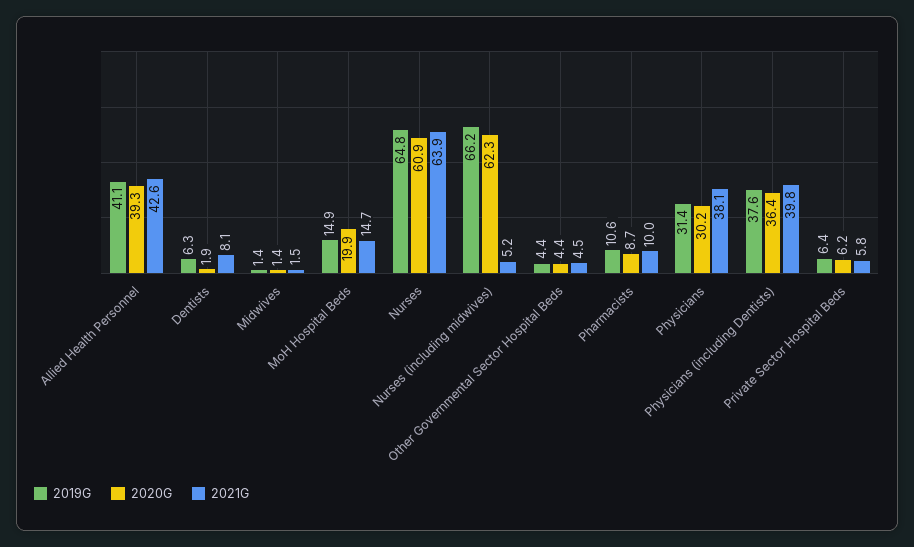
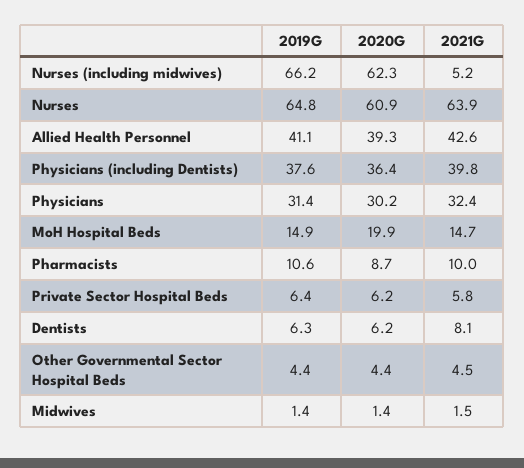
  {
    "2019G": {
      "Allied Health Personnel": 41.1,
      "Dentists": 6.3,
      "Midwives": 1.4,
      "MoH Hospital Beds": 14.9,
      "Nurses": 64.8,
      "Nurses (including midwives)": 66.2,
      "Other Governmental Sector Hospital Beds": 4.4,
      "Pharmacists": 10.6,
      "Physicians": 31.4,
      "Physicians (including Dentists)": 37.6,
      "Private Sector Hospital Beds": 6.4
    },
    "2020G": {
      "Allied Health Personnel": 39.3,
-     "Dentists": 1.9,
+     "Dentists": 6.2,
      "Midwives": 1.4,
      "MoH Hospital Beds": 19.9,
      "Nurses": 60.9,
      "Nurses (including midwives)": 62.3,
      "Other Governmental Sector Hospital Beds": 4.4,
      "Pharmacists": 8.7,
      "Physicians": 30.2,
      "Physicians (including Dentists)": 36.4,
      "Private Sector Hospital Beds": 6.2
    },
    "2021G": {
      "Allied Health Personnel": 42.6,
      "Dentists": 8.1,
      "Midwives": 1.5,
      "MoH Hospital Beds": 14.7,
      "Nurses": 63.9,
      "Nurses (including midwives)": 5.2,
      "Other Governmental Sector Hospital Beds": 4.5,
      "Pharmacists": 10,
-     "Physicians": 38.1,
+     "Physicians": 32.4,
      "Physicians (including Dentists)": 39.8,
      "Private Sector Hospital Beds": 5.8
    }
  }

